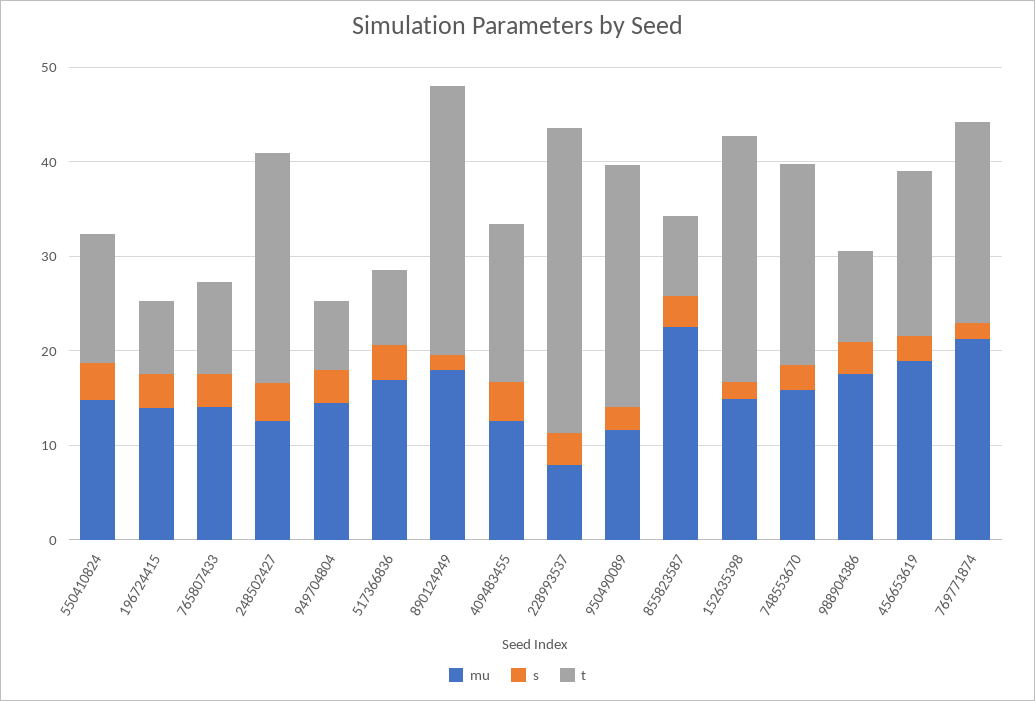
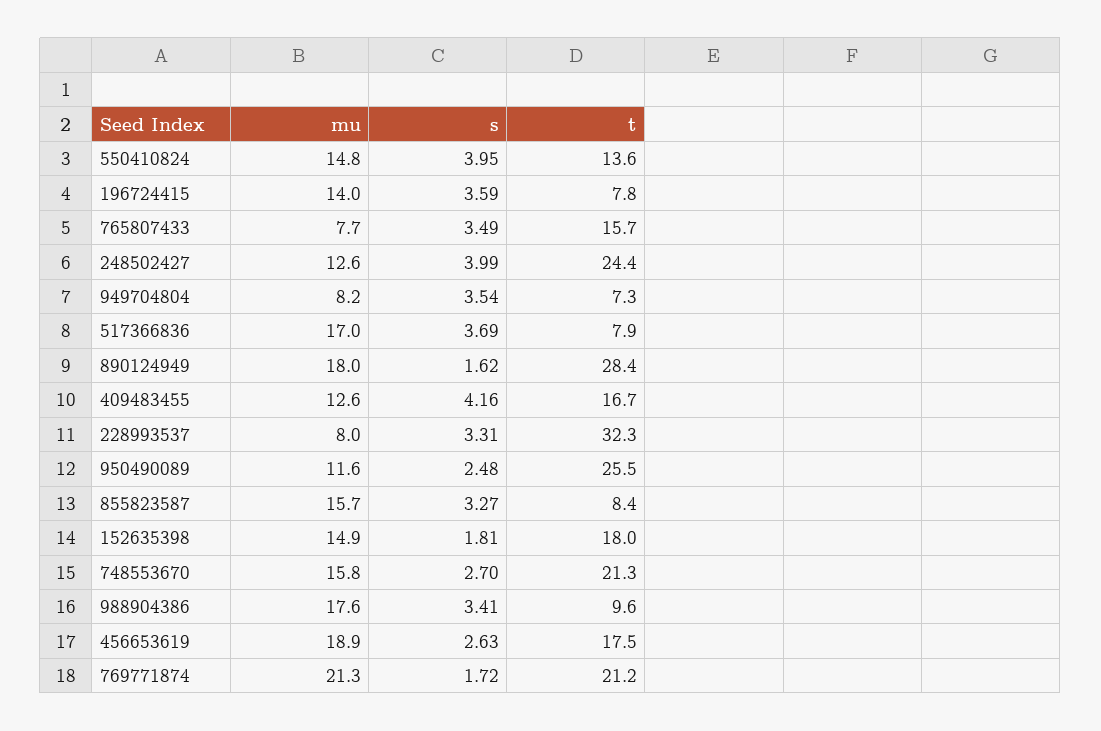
  {
    "mu": {
      "550410824": 14.8,
      "196724415": 14,
-     "765807433": 14,
+     "765807433": 7.7,
      "248502427": 12.6,
-     "949704804": 14,
+     "949704804": 8.2,
      "517366836": 17,
      "890124949": 18,
      "409483455": 12.6,
      "228993537": 8,
      "950490089": 11.6,
-     "855823587": 22,
+     "855823587": 15.7,
      "152635398": 14.9,
      "748553670": 15.8,
      "988904386": 17.6,
      "456653619": 18.9,
      "769771874": 21.3
    },
    "s": {
      "550410824": 3.95,
      "196724415": 3.59,
      "765807433": 3.49,
      "248502427": 3.99,
      "949704804": 3.54,
      "517366836": 3.69,
      "890124949": 1.62,
      "409483455": 4.16,
      "228993537": 3.31,
      "950490089": 2.48,
      "855823587": 3.27,
      "152635398": 1.81,
      "748553670": 2.7,
      "988904386": 3.41,
      "456653619": 2.63,
      "769771874": 1.72
    },
    "t": {
      "550410824": 13.6,
      "196724415": 7.8,
-     "765807433": 10,
+     "765807433": 15.7,
      "248502427": 24.4,
      "949704804": 7.3,
      "517366836": 7.9,
      "890124949": 28.4,
      "409483455": 16.7,
      "228993537": 32.3,
      "950490089": 25.5,
      "855823587": 8.4,
-     "152635398": 26,
+     "152635398": 18,
      "748553670": 21.3,
      "988904386": 9.6,
      "456653619": 17.5,
      "769771874": 21.2
    }
  }

